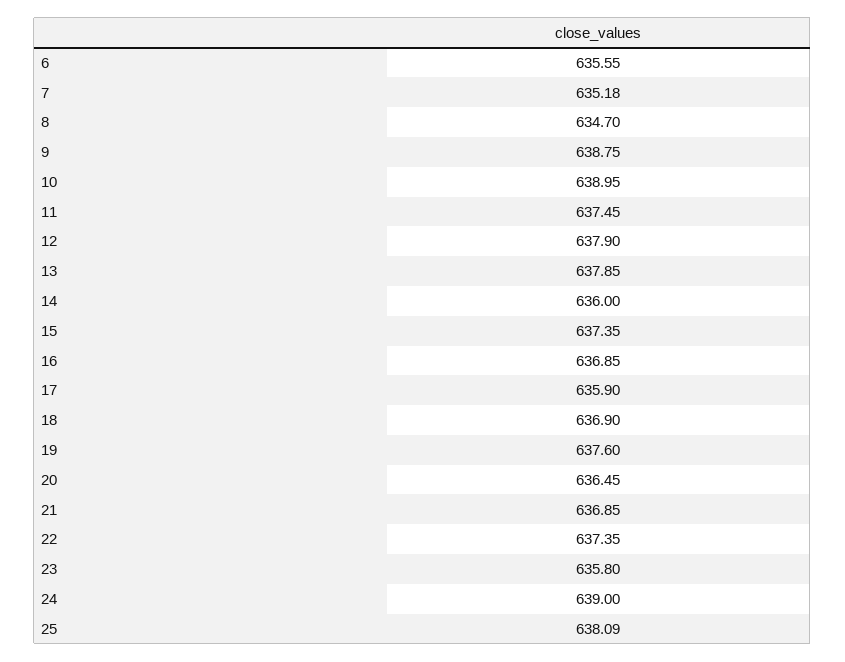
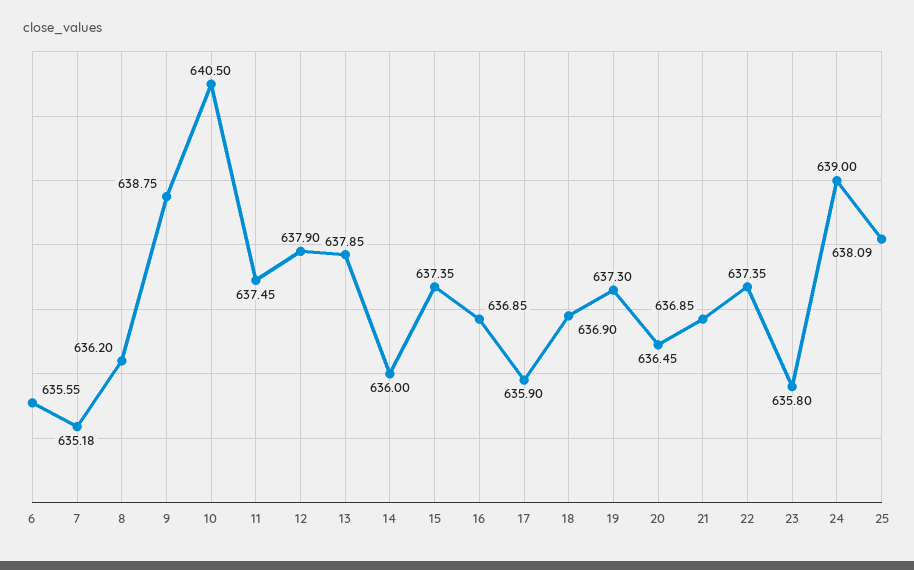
  {
    "6": 635.55,
    "7": 635.18,
-   "8": 634.7,
+   "8": 636.2,
    "9": 638.75,
-   "10": 638.95,
+   "10": 640.5,
    "11": 637.45,
    "12": 637.9,
    "13": 637.85,
    "14": 636,
    "15": 637.35,
    "16": 636.85,
    "17": 635.9,
    "18": 636.9,
-   "19": 637.6,
+   "19": 637.3,
    "20": 636.45,
    "21": 636.85,
    "22": 637.35,
    "23": 635.8,
    "24": 639,
    "25": 638.09
  }

